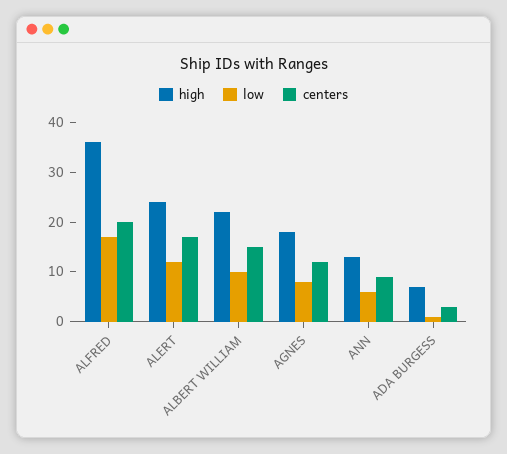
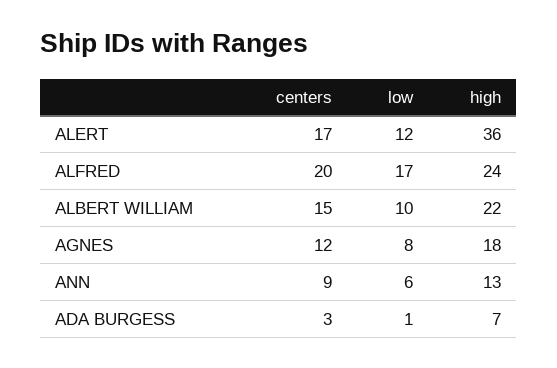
  {
    "high": {
-     "ALFRED": 35,
+     "ALFRED": 24,
-     "ALERT": 25,
+     "ALERT": 36,
      "ALBERT WILLIAM": 22,
      "AGNES": 18,
      "ANN": 13,
      "ADA BURGESS": 7
    },
    "low": {
      "ALFRED": 17,
      "ALERT": 12,
      "ALBERT WILLIAM": 10,
      "AGNES": 8,
      "ANN": 6,
      "ADA BURGESS": 1
    },
    "centers": {
      "ALFRED": 20,
      "ALERT": 17,
      "ALBERT WILLIAM": 15,
      "AGNES": 12,
      "ANN": 9,
      "ADA BURGESS": 3
    }
  }

